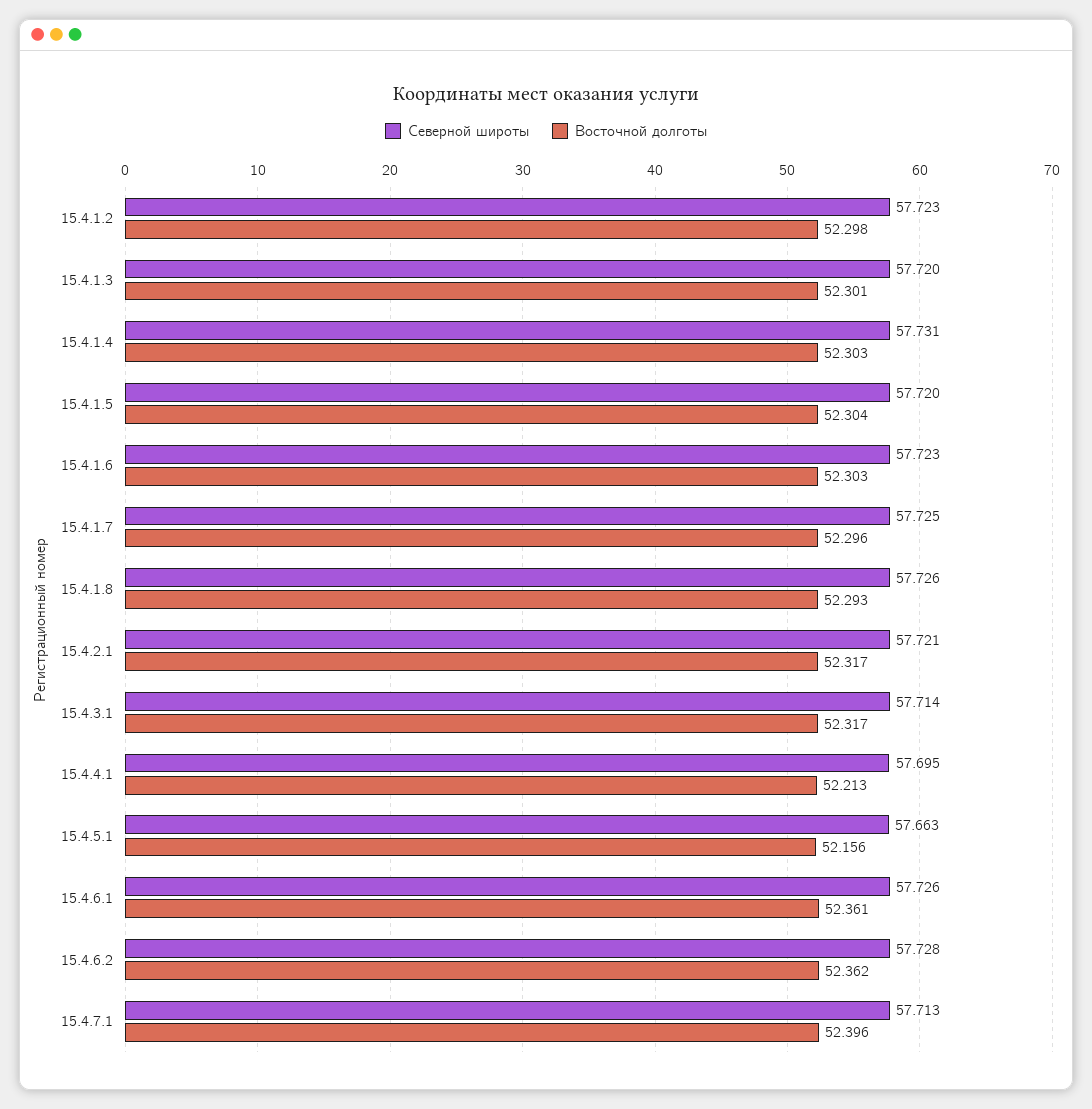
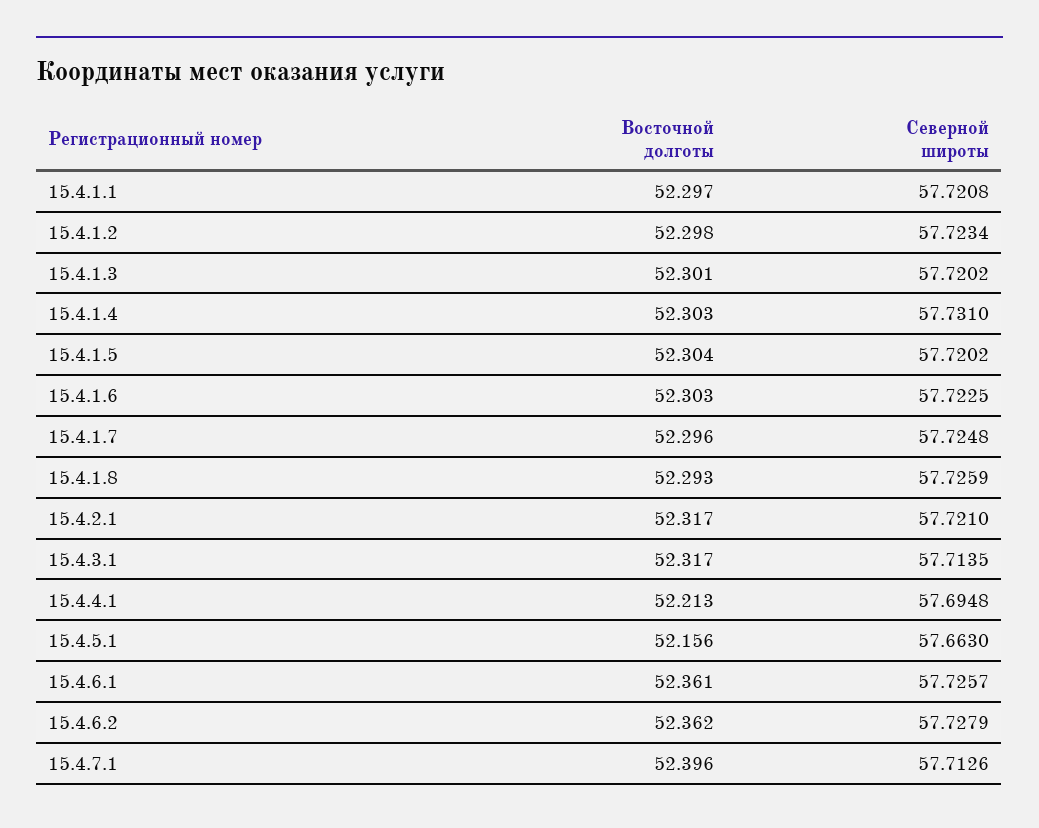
  {
    "Северной широты": {
      "15.4.1.2": 57.7234,
      "15.4.1.3": 57.7202,
      "15.4.1.4": 57.731,
      "15.4.1.5": 57.7202,
      "15.4.1.6": 57.7225,
      "15.4.1.7": 57.7248,
      "15.4.1.8": 57.7259,
      "15.4.2.1": 57.721,
      "15.4.3.1": 57.7135,
      "15.4.4.1": 57.6948,
      "15.4.5.1": 57.663,
      "15.4.6.1": 57.7257,
      "15.4.6.2": 57.7279,
-     "15.4.7.1": 57.7126
+     "15.4.7.1": 57.7126,
+     "15.4.1.1": 57.7208
    },
    "Восточной долготы": {
      "15.4.1.2": 52.298,
      "15.4.1.3": 52.301,
      "15.4.1.4": 52.303,
      "15.4.1.5": 52.304,
      "15.4.1.6": 52.303,
      "15.4.1.7": 52.296,
      "15.4.1.8": 52.293,
      "15.4.2.1": 52.317,
      "15.4.3.1": 52.317,
      "15.4.4.1": 52.213,
      "15.4.5.1": 52.156,
      "15.4.6.1": 52.361,
      "15.4.6.2": 52.362,
-     "15.4.7.1": 52.396
+     "15.4.7.1": 52.396,
+     "15.4.1.1": 52.297
    }
  }

